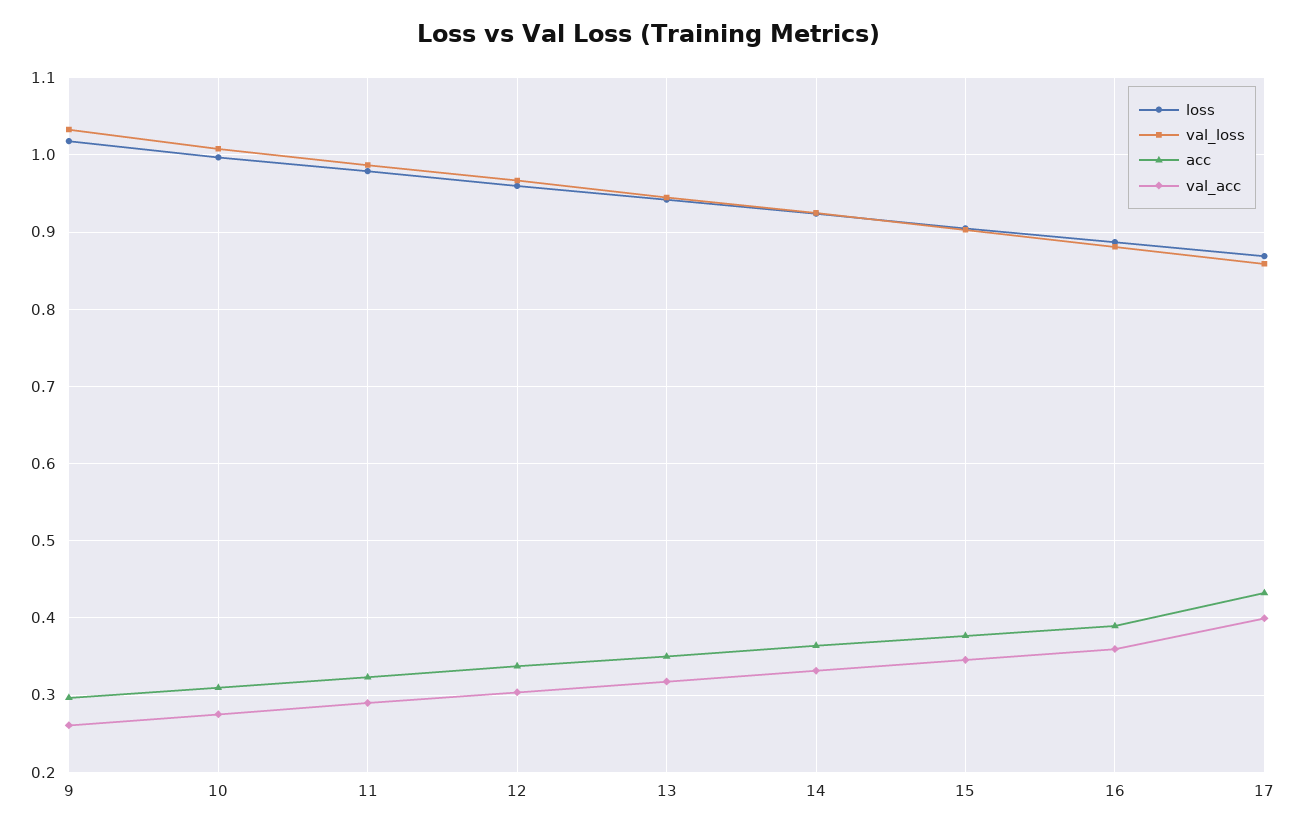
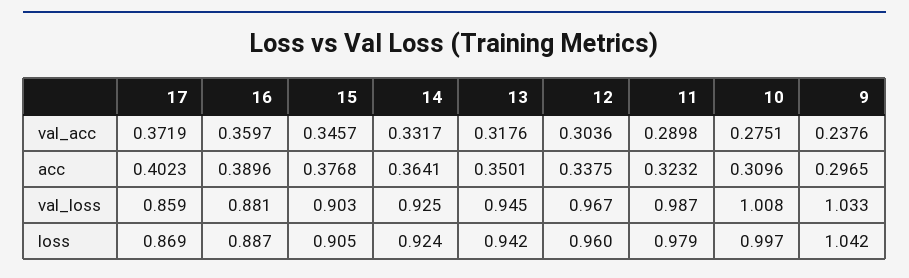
  {
    "loss": {
-     "9": 1.02,
+     "9": 1.042,
      "10": 0.997,
      "11": 0.979,
      "12": 0.96,
      "13": 0.942,
      "14": 0.924,
      "15": 0.905,
      "16": 0.887,
      "17": 0.869
    },
    "val_loss": {
      "9": 1.033,
      "10": 1.008,
      "11": 0.987,
      "12": 0.967,
      "13": 0.945,
      "14": 0.925,
      "15": 0.903,
      "16": 0.881,
      "17": 0.859
    },
    "acc": {
      "9": 0.2965,
      "10": 0.3096,
      "11": 0.3232,
      "12": 0.3375,
      "13": 0.3501,
      "14": 0.3641,
      "15": 0.3768,
      "16": 0.3896,
-     "17": 0.43
+     "17": 0.4023
    },
    "val_acc": {
-     "9": 0.26,
+     "9": 0.2376,
      "10": 0.2751,
      "11": 0.2898,
      "12": 0.3036,
      "13": 0.3176,
      "14": 0.3317,
      "15": 0.3457,
      "16": 0.3597,
-     "17": 0.4
+     "17": 0.3719
    }
  }

